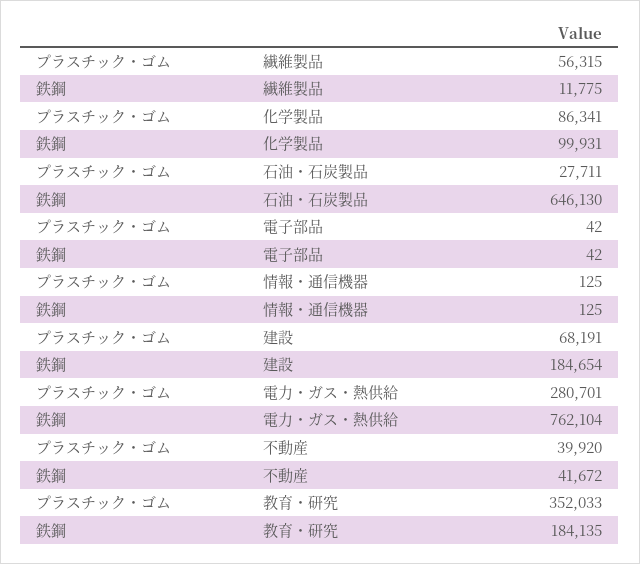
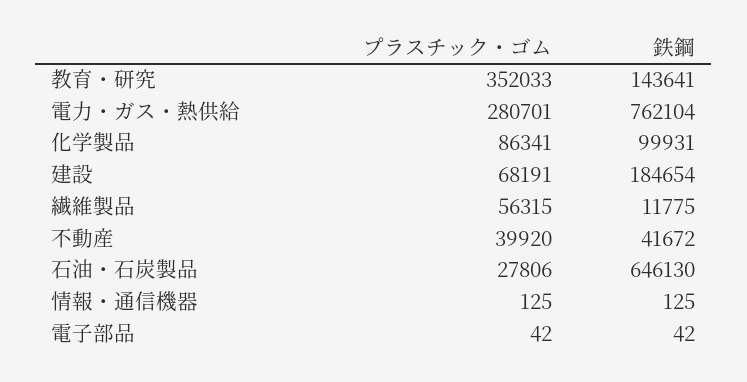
  {
    "プラスチック・ゴム": {
      "繊維製品": 56315,
      "化学製品": 86341,
-     "石油・石炭製品": 27711,
+     "石油・石炭製品": 27806,
      "電子部品": 42,
      "情報・通信機器": 125,
      "建設": 68191,
      "電力・ガス・熱供給": 280701,
      "不動産": 39920,
      "教育・研究": 352033
    },
    "鉄鋼": {
      "繊維製品": 11775,
      "化学製品": 99931,
      "石油・石炭製品": 646130,
      "電子部品": 42,
      "情報・通信機器": 125,
      "建設": 184654,
      "電力・ガス・熱供給": 762104,
      "不動産": 41672,
-     "教育・研究": 184135
+     "教育・研究": 143641
    }
  }

